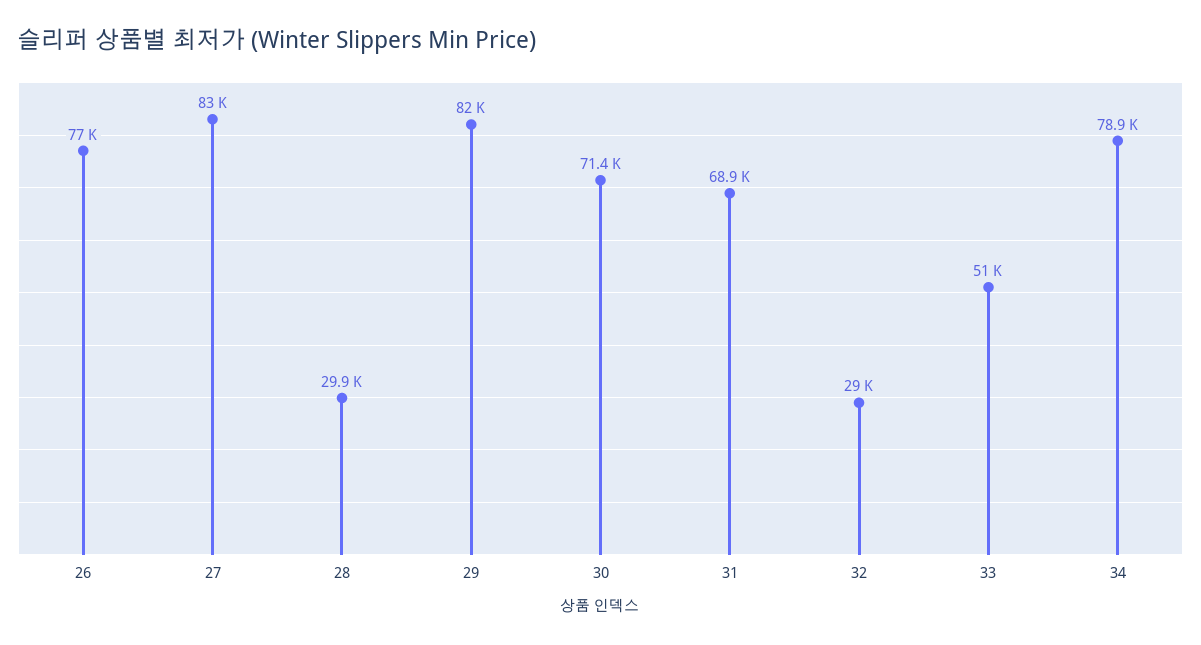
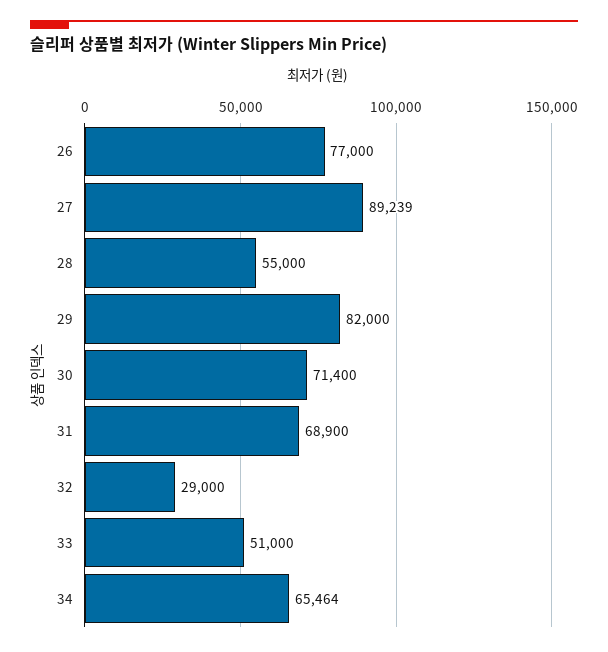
  {
    "26": 77000,
-   "27": 83000,
+   "27": 89239,
-   "28": 29900,
+   "28": 55000,
    "29": 82000,
    "30": 71400,
    "31": 68900,
    "32": 29000,
    "33": 51000,
-   "34": 78900
+   "34": 65464
  }

